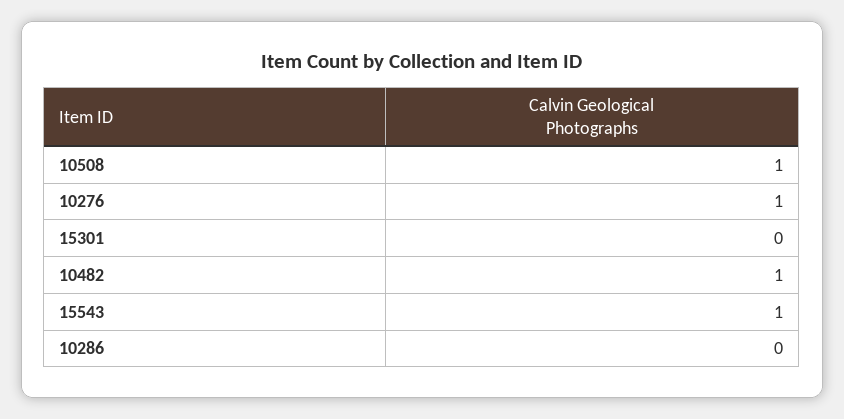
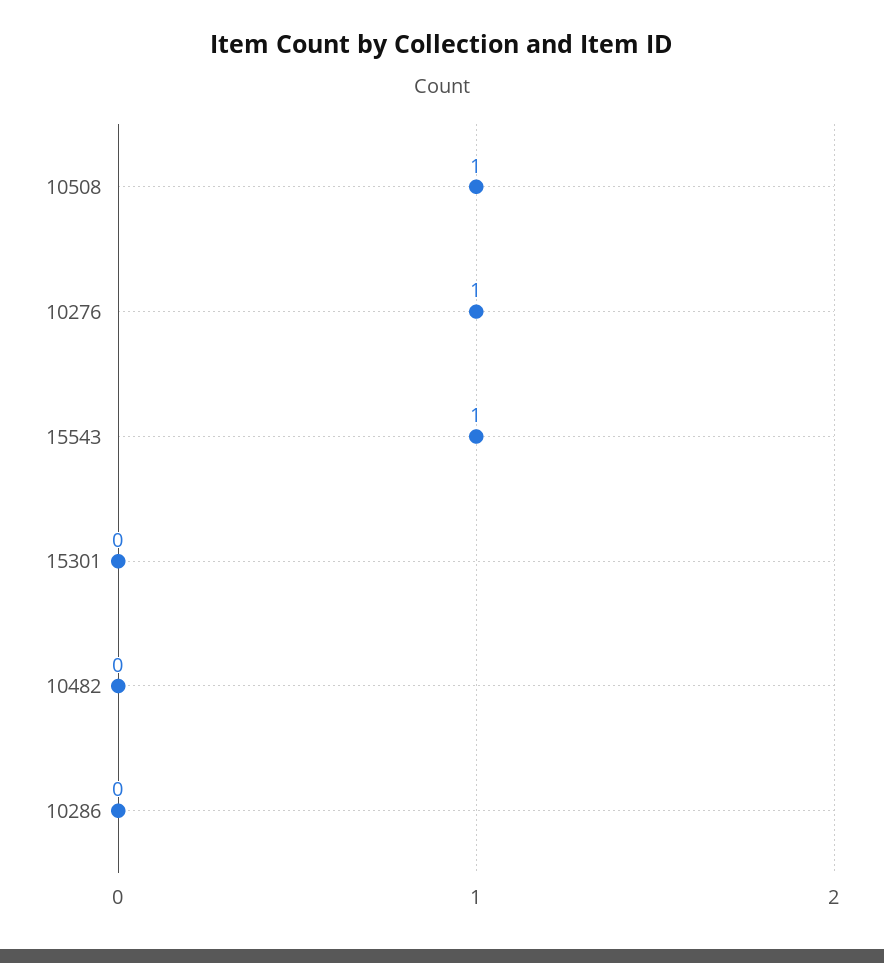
  {
    "10508": 1,
    "10276": 1,
    "15301": 0,
-   "10482": 1,
+   "10482": 0,
    "15543": 1,
    "10286": 0
  }

